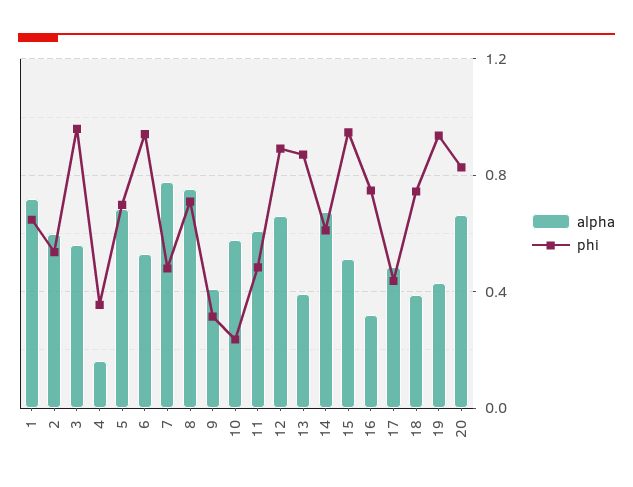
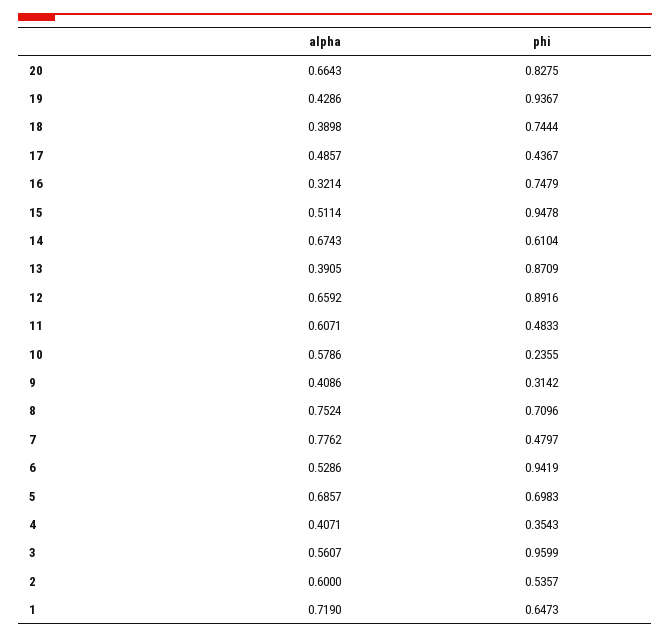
  {
    "alpha": {
      "1": 0.719,
      "2": 0.6,
      "3": 0.5607,
-     "4": 0.15,
+     "4": 0.4071,
      "5": 0.6857,
      "6": 0.5286,
      "7": 0.7762,
      "8": 0.7524,
      "9": 0.4086,
      "10": 0.5786,
      "11": 0.6071,
      "12": 0.6592,
      "13": 0.3905,
      "14": 0.6743,
      "15": 0.5114,
      "16": 0.3214,
      "17": 0.4857,
      "18": 0.3898,
      "19": 0.4286,
      "20": 0.6643
    },
    "phi": {
      "1": 0.6473,
      "2": 0.5357,
      "3": 0.9599,
      "4": 0.3543,
      "5": 0.6983,
      "6": 0.9419,
      "7": 0.4797,
      "8": 0.7096,
      "9": 0.3142,
      "10": 0.2355,
      "11": 0.4833,
      "12": 0.8916,
      "13": 0.8709,
      "14": 0.6104,
      "15": 0.9478,
      "16": 0.7479,
      "17": 0.4367,
      "18": 0.7444,
      "19": 0.9367,
      "20": 0.8275
    }
  }

